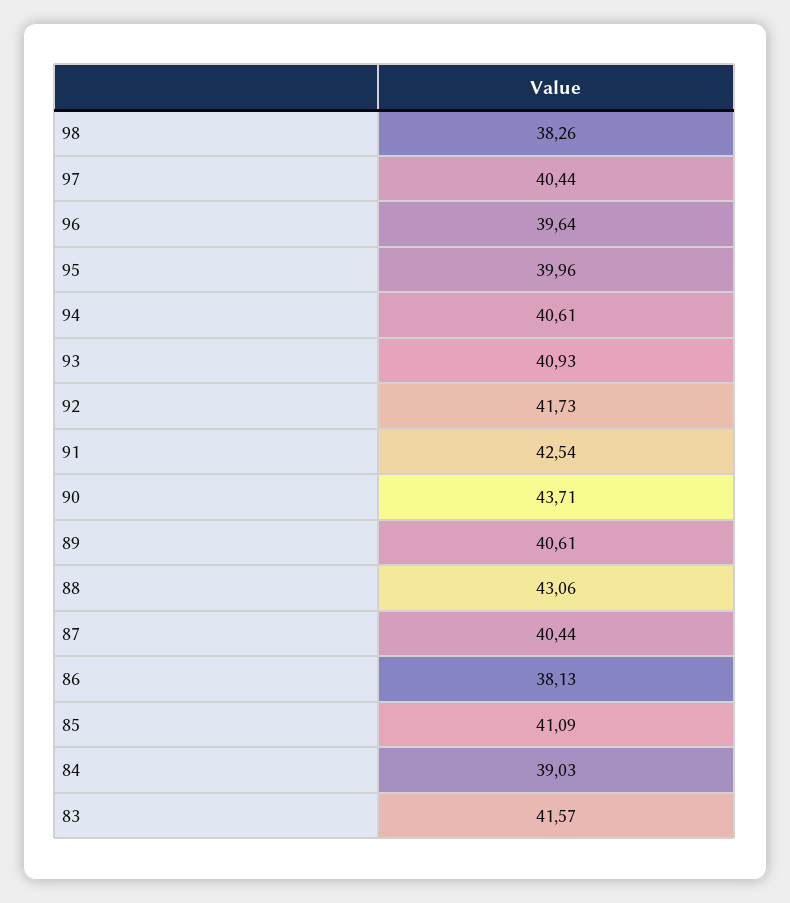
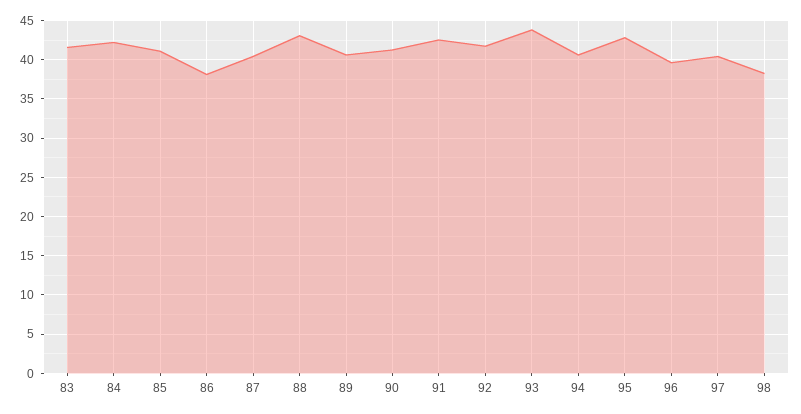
  {
    "98": 38.26,
    "97": 40.44,
    "96": 39.64,
-   "95": 39.96,
+   "95": 43,
    "94": 40.61,
-   "93": 40.93,
+   "93": 44,
    "92": 41.73,
    "91": 42.54,
-   "90": 43.71,
+   "90": 41,
    "89": 40.61,
    "88": 43.06,
    "87": 40.44,
    "86": 38.13,
    "85": 41.09,
-   "84": 39.03,
+   "84": 42,
    "83": 41.57
  }

